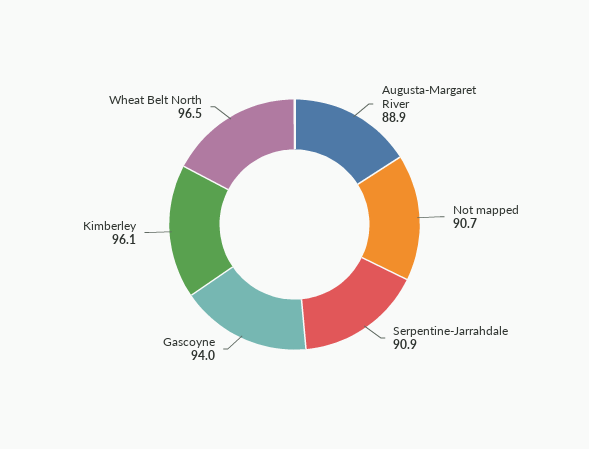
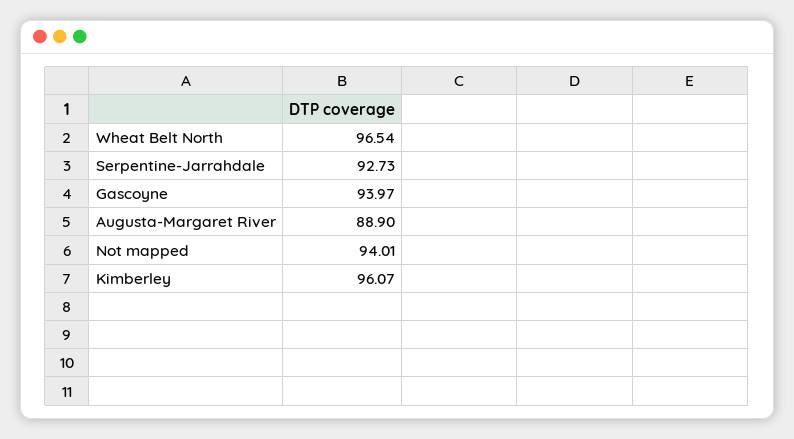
  {
    "Augusta-Margaret River": 88.9,
-   "Not mapped": 90.7,
+   "Not mapped": 94.01,
-   "Serpentine-Jarrahdale": 90.9,
+   "Serpentine-Jarrahdale": 92.73,
    "Gascoyne": 93.97,
    "Kimberley": 96.07,
    "Wheat Belt North": 96.54
  }

